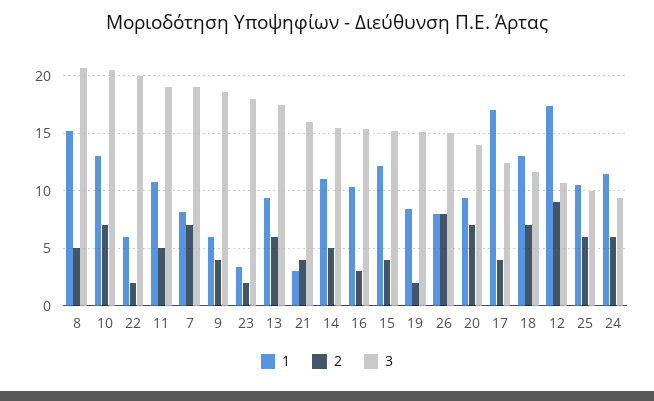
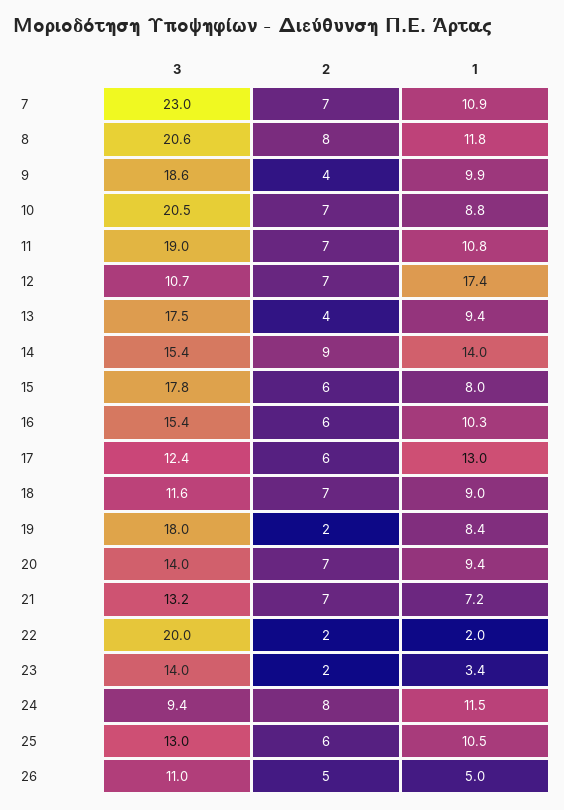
  {
    "1": {
-     "8": 15,
+     "8": 11.8,
-     "10": 13,
+     "10": 8.8,
-     "22": 6,
+     "22": 2,
      "11": 10.8,
-     "7": 8,
+     "7": 10.9,
-     "9": 6,
+     "9": 9.9,
      "23": 3.4,
      "13": 9.4,
-     "21": 3,
+     "21": 7.2,
-     "14": 11,
+     "14": 14,
      "16": 10.3,
-     "15": 12,
+     "15": 8,
      "19": 8.4,
-     "26": 8,
+     "26": 5,
      "20": 9.4,
-     "17": 17,
+     "17": 13,
-     "18": 13,
+     "18": 9,
      "12": 17.4,
      "25": 10.5,
      "24": 11.5
    },
    "2": {
-     "8": 5,
+     "8": 8,
      "10": 7,
      "22": 2,
-     "11": 5,
+     "11": 7,
      "7": 7,
      "9": 4,
      "23": 2,
-     "13": 6,
+     "13": 4,
-     "21": 4,
+     "21": 7,
-     "14": 5,
+     "14": 9,
-     "16": 3,
+     "16": 6,
-     "15": 4,
+     "15": 6,
      "19": 2,
-     "26": 8,
+     "26": 5,
      "20": 7,
-     "17": 4,
+     "17": 6,
      "18": 7,
-     "12": 9,
+     "12": 7,
      "25": 6,
-     "24": 6
+     "24": 8
    },
    "3": {
      "8": 20.6,
      "10": 20.5,
      "22": 20,
      "11": 19,
-     "7": 19,
+     "7": 23,
      "9": 18.6,
-     "23": 18,
+     "23": 14,
      "13": 17.5,
-     "21": 16,
+     "21": 13.2,
      "14": 15.4,
      "16": 15.4,
-     "15": 15,
+     "15": 17.8,
-     "19": 15,
+     "19": 18,
-     "26": 15,
+     "26": 11,
      "20": 14,
      "17": 12.4,
      "18": 11.6,
      "12": 10.7,
-     "25": 10,
+     "25": 13,
      "24": 9.4
    }
  }

